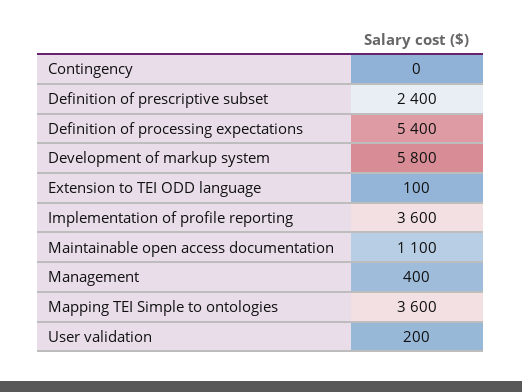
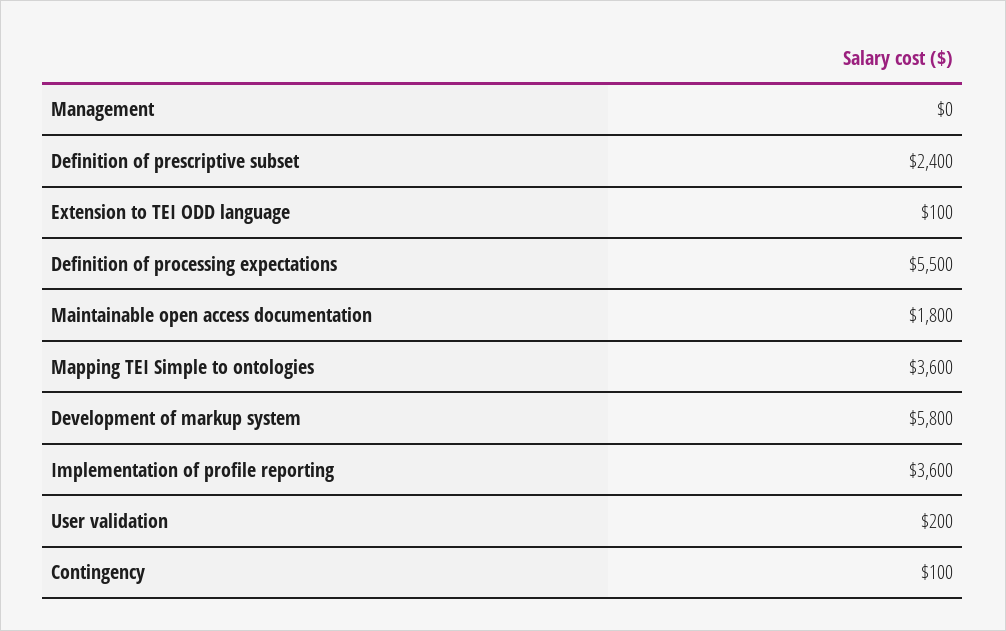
  {
-   "Contingency": 0,
+   "Contingency": 100,
    "Definition of prescriptive subset": 2400,
-   "Definition of processing expectations": 5400,
+   "Definition of processing expectations": 5500,
    "Development of markup system": 5800,
    "Extension to TEI ODD language": 100,
    "Implementation of profile reporting": 3600,
-   "Maintainable open access documentation": 1100,
+   "Maintainable open access documentation": 1800,
-   "Management": 400,
+   "Management": 0,
    "Mapping TEI Simple to ontologies": 3600,
    "User validation": 200
  }

